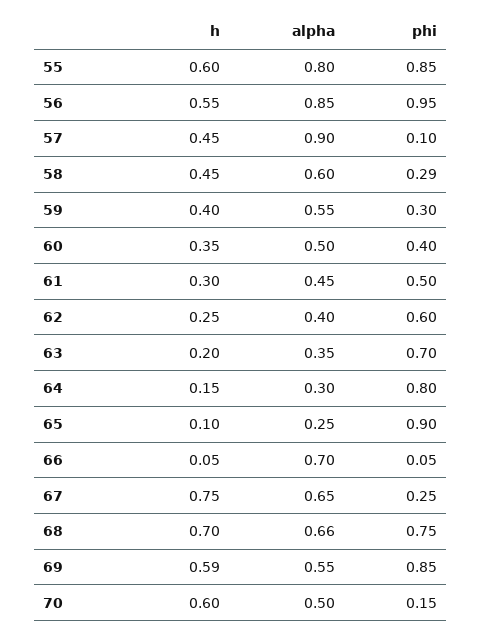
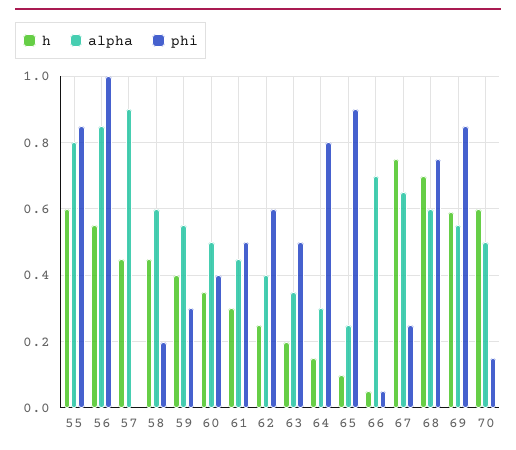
  {
    "h": {
      "55": 0.6,
      "56": 0.55,
      "57": 0.45,
      "58": 0.45,
      "59": 0.4,
      "60": 0.35,
      "61": 0.3,
      "62": 0.25,
      "63": 0.2,
      "64": 0.15,
      "65": 0.1,
      "66": 0.05,
      "67": 0.75,
      "68": 0.7,
      "69": 0.59,
      "70": 0.6
    },
    "alpha": {
      "55": 0.8,
      "56": 0.85,
      "57": 0.9,
      "58": 0.6,
      "59": 0.55,
      "60": 0.5,
      "61": 0.45,
      "62": 0.4,
      "63": 0.35,
      "64": 0.3,
      "65": 0.25,
      "66": 0.7,
      "67": 0.65,
-     "68": 0.66,
+     "68": 0.6,
      "69": 0.55,
      "70": 0.5
    },
    "phi": {
      "55": 0.85,
-     "56": 0.95,
+     "56": 1,
-     "57": 0.1,
+     "57": 0,
-     "58": 0.29,
+     "58": 0.2,
      "59": 0.3,
      "60": 0.4,
      "61": 0.5,
      "62": 0.6,
-     "63": 0.7,
+     "63": 0.5,
      "64": 0.8,
      "65": 0.9,
      "66": 0.05,
      "67": 0.25,
      "68": 0.75,
      "69": 0.85,
      "70": 0.15
    }
  }

